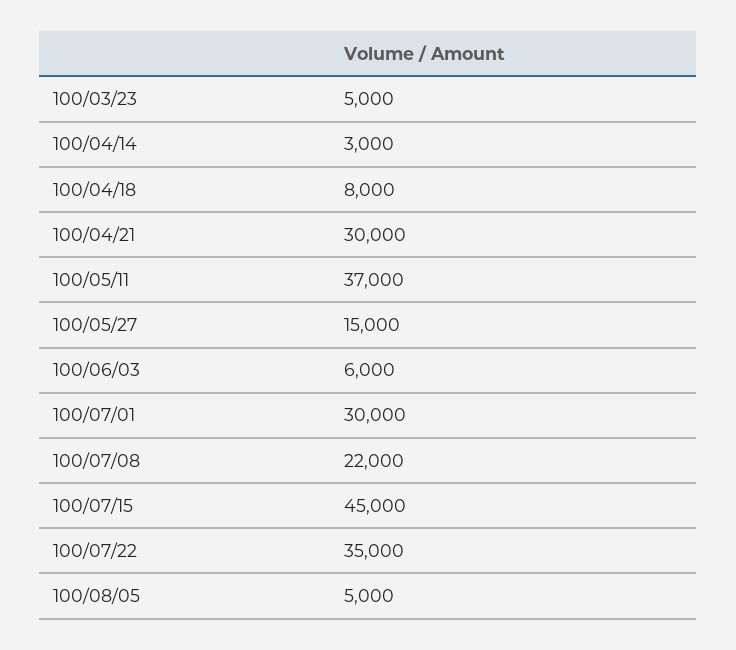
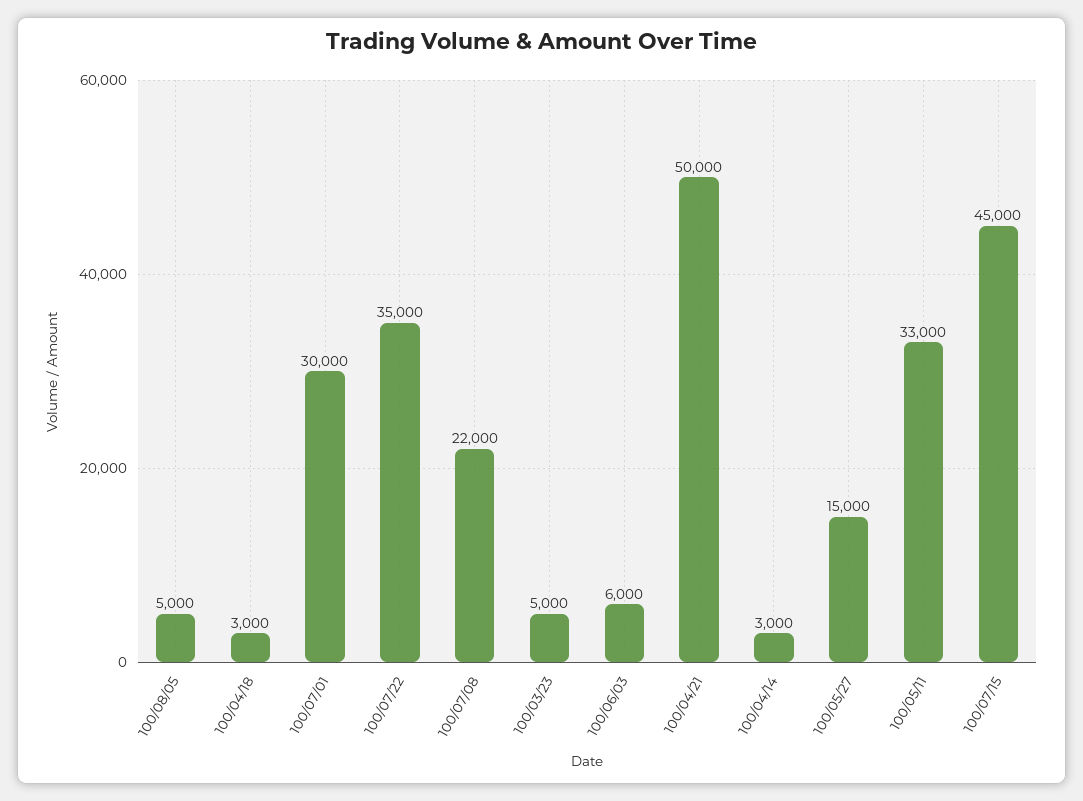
  {
    "100/03/23": 5000,
    "100/04/14": 3000,
-   "100/04/18": 8000,
+   "100/04/18": 3000,
-   "100/04/21": 30000,
+   "100/04/21": 50000,
-   "100/05/11": 37000,
+   "100/05/11": 33000,
    "100/05/27": 15000,
    "100/06/03": 6000,
    "100/07/01": 30000,
    "100/07/08": 22000,
    "100/07/15": 45000,
    "100/07/22": 35000,
    "100/08/05": 5000
  }

